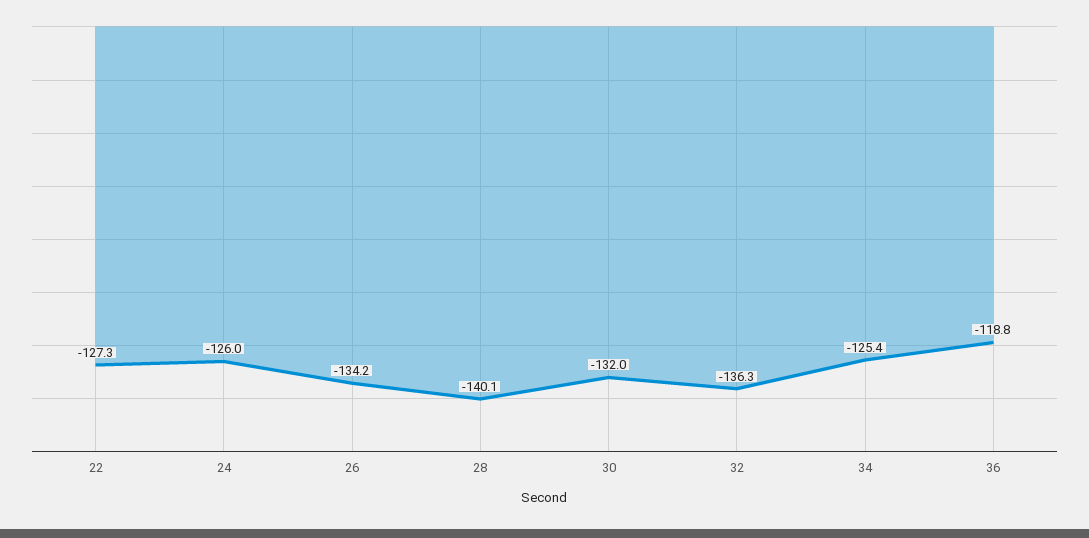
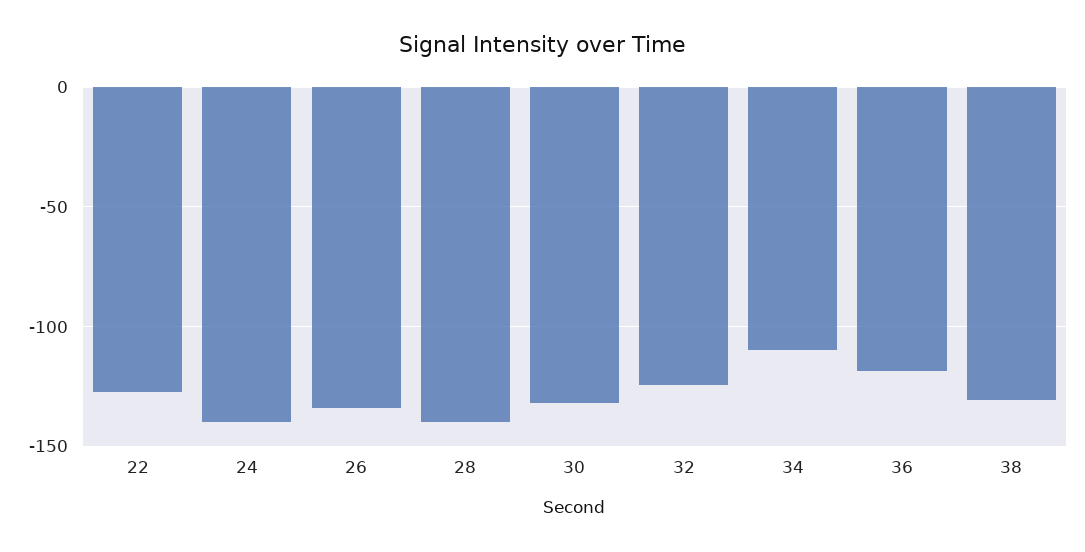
  {
    "22": -127.3,
-   "24": -126,
+   "24": -140,
    "26": -134.2,
    "28": -140.1,
    "30": -132,
-   "32": -136.3,
+   "32": -125,
-   "34": -125.4,
+   "34": -110,
-   "36": -118.8
+   "36": -118.8,
+   "38": -130
  }

